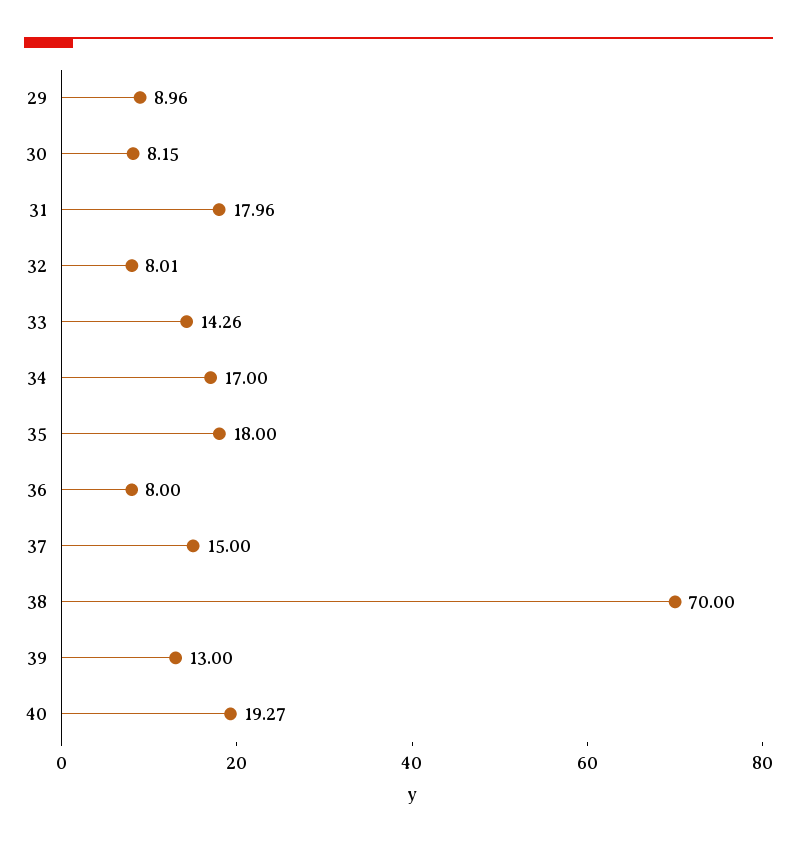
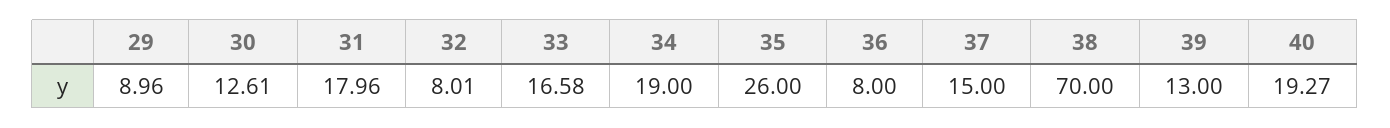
  {
    "29": 8.96,
-   "30": 8.15,
+   "30": 12.61,
    "31": 17.96,
    "32": 8.01,
-   "33": 14.26,
+   "33": 16.58,
-   "34": 17,
+   "34": 19,
-   "35": 18,
+   "35": 26,
    "36": 8,
    "37": 15,
    "38": 70,
    "39": 13,
    "40": 19.27
  }

